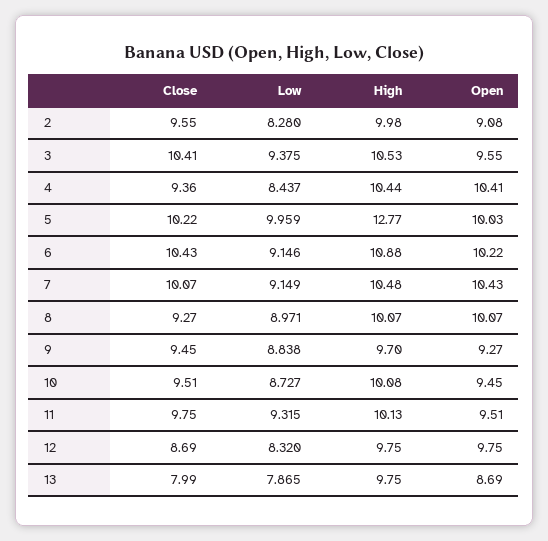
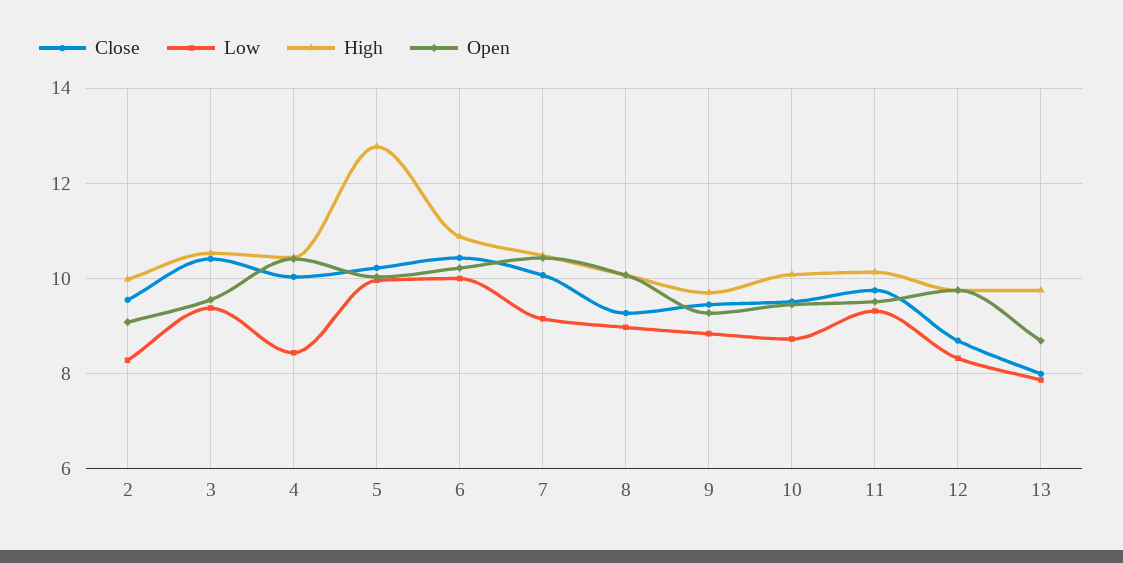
  {
    "Close": {
      "2": 9.55,
      "3": 10.41,
-     "4": 9.36,
+     "4": 10,
      "5": 10.22,
      "6": 10.43,
      "7": 10.07,
      "8": 9.27,
      "9": 9.45,
      "10": 9.51,
      "11": 9.75,
      "12": 8.69,
      "13": 7.99
    },
    "Low": {
      "2": 8.28,
      "3": 9.375,
      "4": 8.437,
      "5": 9.959,
-     "6": 9.146,
+     "6": 10,
      "7": 9.149,
      "8": 8.971,
      "9": 8.838,
      "10": 8.727,
      "11": 9.315,
      "12": 8.32,
      "13": 7.865
    },
    "High": {
      "2": 9.98,
      "3": 10.53,
      "4": 10.44,
      "5": 12.77,
      "6": 10.88,
      "7": 10.48,
      "8": 10.07,
      "9": 9.7,
      "10": 10.08,
      "11": 10.13,
      "12": 9.75,
      "13": 9.75
    },
    "Open": {
      "2": 9.08,
      "3": 9.55,
      "4": 10.41,
      "5": 10.03,
      "6": 10.22,
      "7": 10.43,
      "8": 10.07,
      "9": 9.27,
      "10": 9.45,
      "11": 9.51,
      "12": 9.75,
      "13": 8.69
    }
  }

